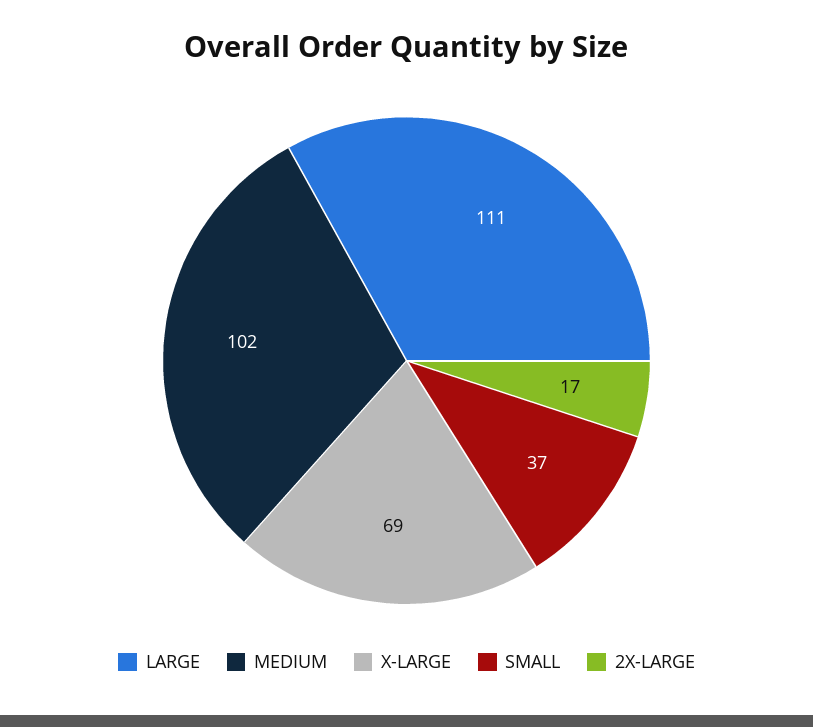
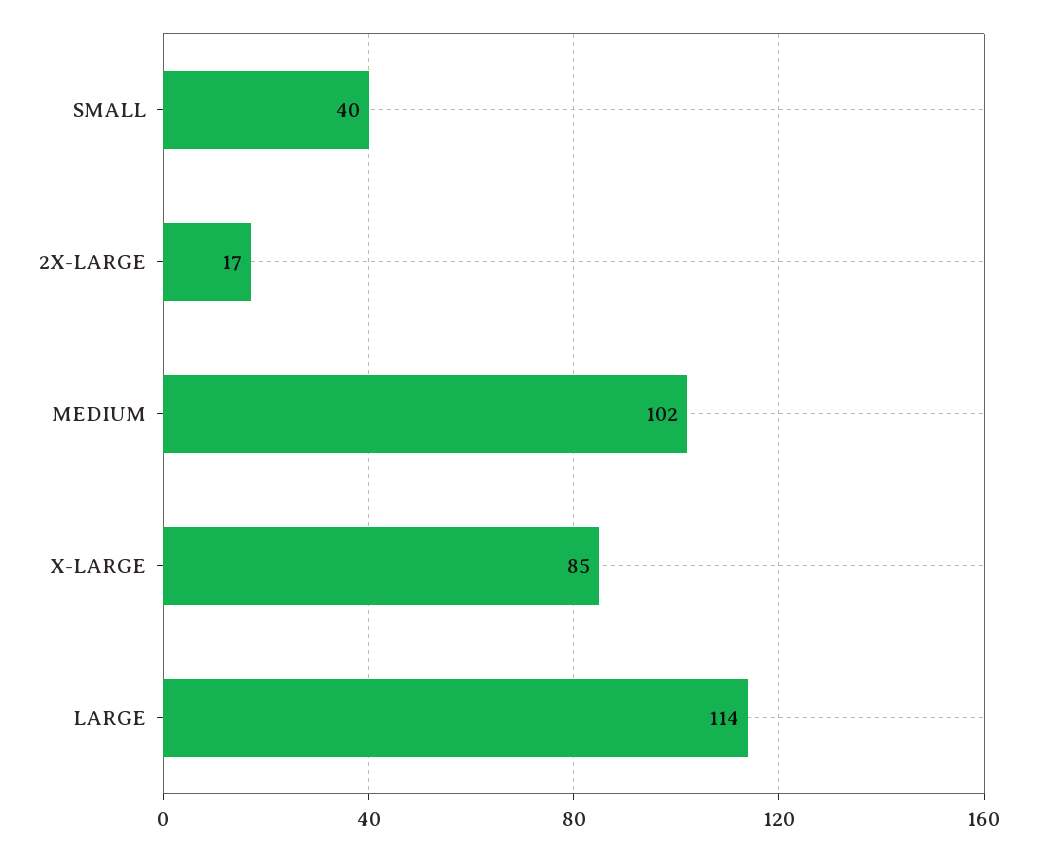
  {
-   "LARGE": 111,
+   "LARGE": 114,
    "MEDIUM": 102,
-   "X-LARGE": 69,
+   "X-LARGE": 85,
-   "SMALL": 37,
+   "SMALL": 40,
    "2X-LARGE": 17
  }

